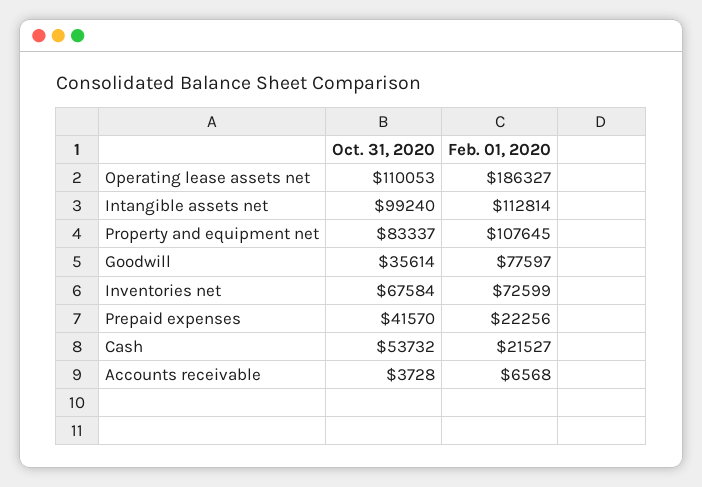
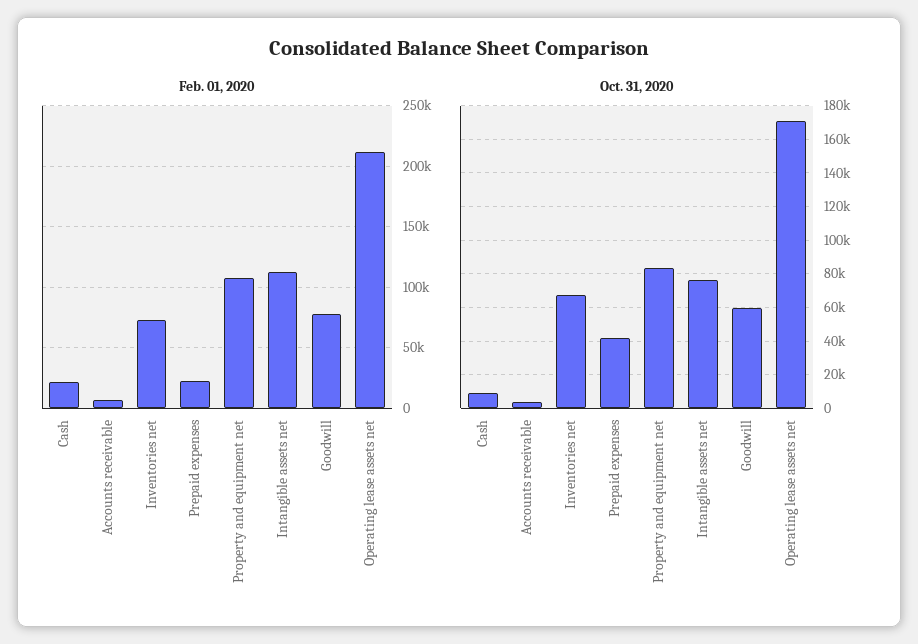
  {
    "Oct. 31, 2020": {
-     "Operating lease assets net": 110053,
+     "Operating lease assets net": 170000,
-     "Intangible assets net": 99240,
+     "Intangible assets net": 75000,
      "Property and equipment net": 83337,
-     "Goodwill": 35614,
+     "Goodwill": 60000,
      "Inventories net": 67584,
      "Prepaid expenses": 41570,
-     "Cash": 53732,
+     "Cash": 10000,
      "Accounts receivable": 3728
    },
    "Feb. 01, 2020": {
-     "Operating lease assets net": 186327,
+     "Operating lease assets net": 210000,
      "Intangible assets net": 112814,
      "Property and equipment net": 107645,
      "Goodwill": 77597,
      "Inventories net": 72599,
      "Prepaid expenses": 22256,
      "Cash": 21527,
      "Accounts receivable": 6568
    }
  }

